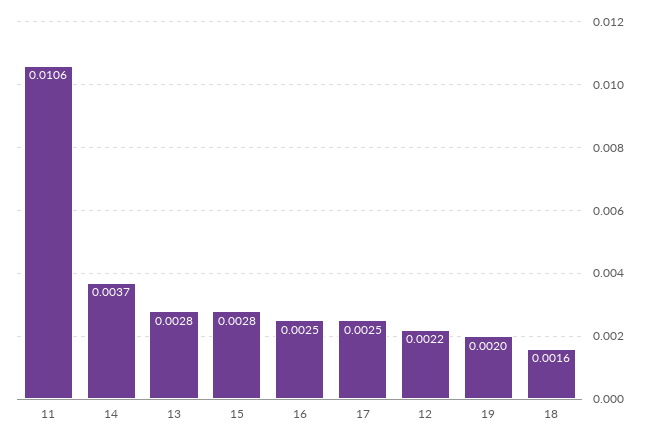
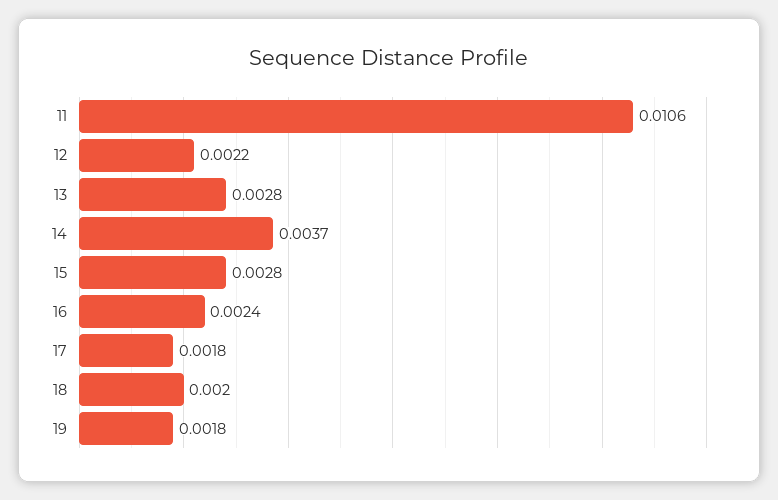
  {
    "11": 0.0106,
    "14": 0.0037,
    "13": 0.0028,
    "15": 0.0028,
-   "16": 0.0025,
+   "16": 0.0024,
-   "17": 0.0025,
+   "17": 0.0018,
    "12": 0.0022,
-   "19": 0.002,
+   "19": 0.0018,
-   "18": 0.0016
+   "18": 0.002
  }

